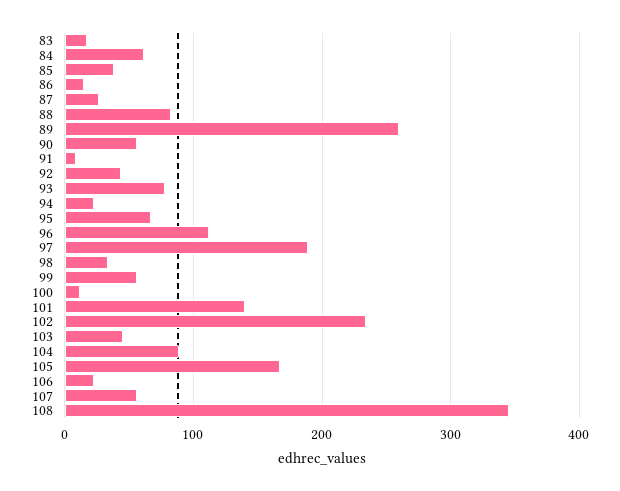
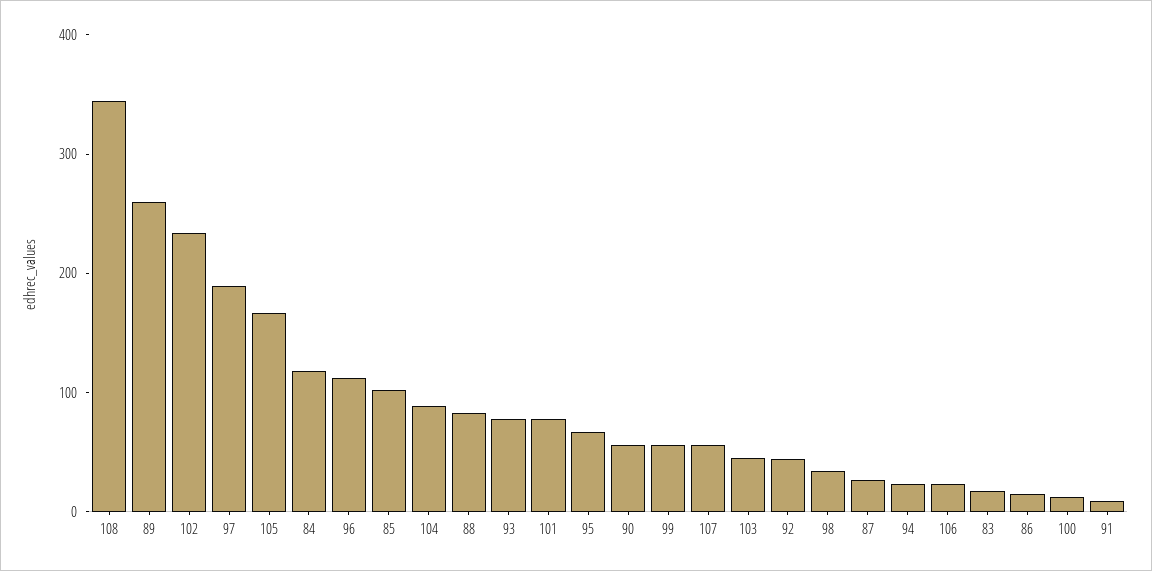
  {
    "83": 20,
-   "84": 60,
+   "84": 120,
-   "85": 40,
+   "85": 100,
    "86": 20,
    "87": 30,
    "88": 80,
    "89": 260,
    "90": 60,
    "91": 10,
    "92": 40,
    "93": 80,
    "94": 20,
    "95": 70,
    "96": 110,
    "97": 190,
    "98": 30,
    "99": 60,
    "100": 10,
-   "101": 140,
+   "101": 80,
    "102": 230,
    "103": 50,
    "104": 90,
    "105": 170,
    "106": 20,
    "107": 60,
    "108": 350
  }

